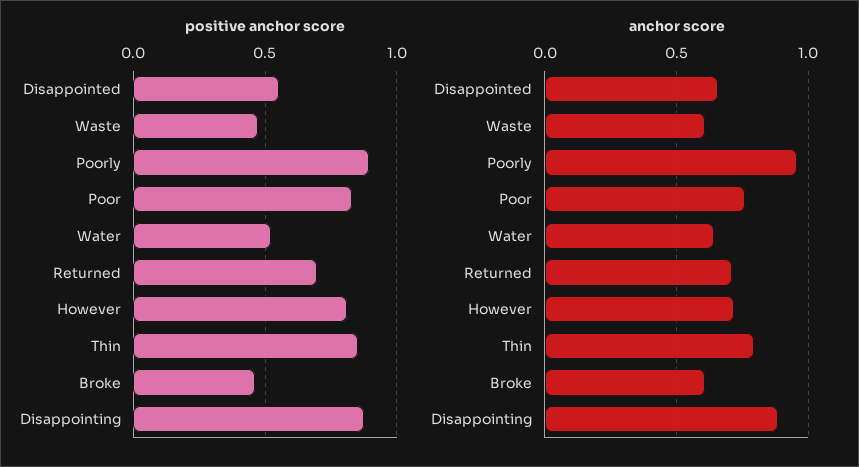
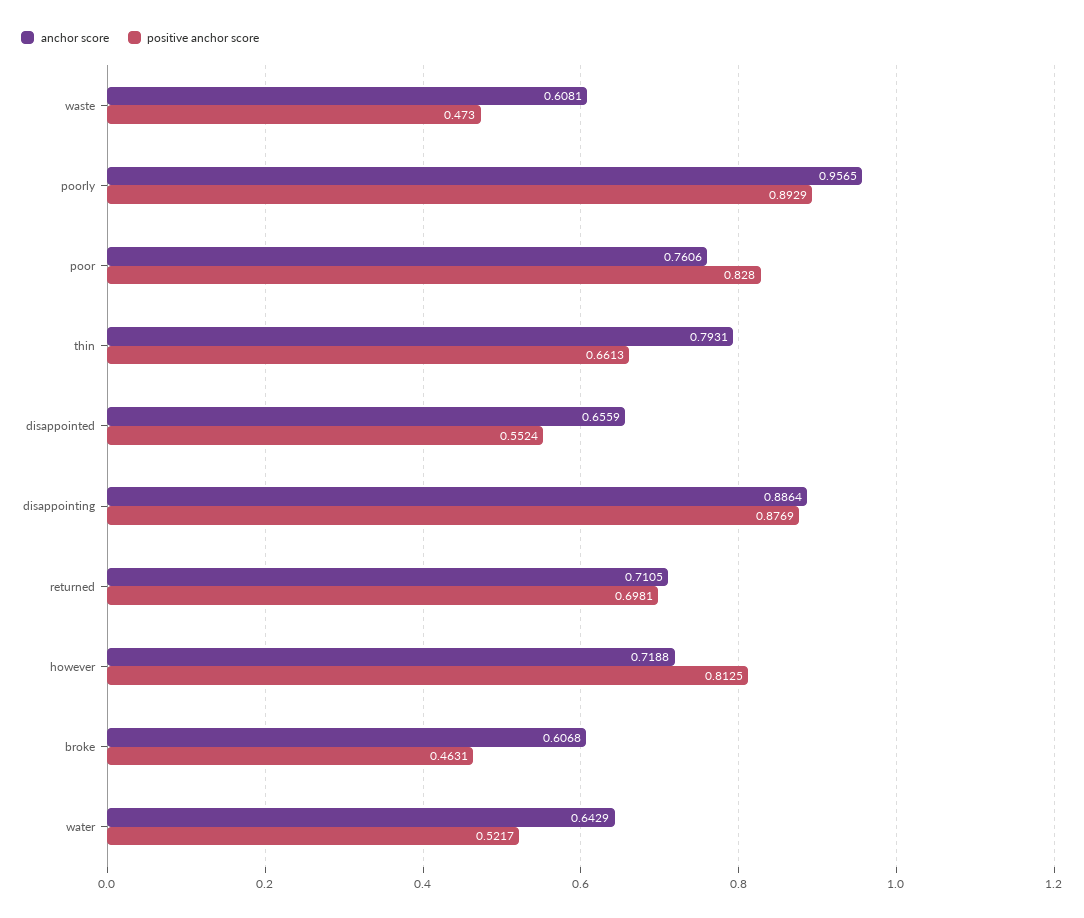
  {
    "positive anchor score": {
      "Disappointed": 0.5524,
      "Waste": 0.473,
      "Poorly": 0.8929,
      "Poor": 0.828,
      "Water": 0.5217,
      "Returned": 0.6981,
      "However": 0.8125,
-     "Thin": 0.85,
+     "Thin": 0.6613,
      "Broke": 0.4631,
      "Disappointing": 0.8769
    },
    "anchor score": {
      "Disappointed": 0.6559,
      "Waste": 0.6081,
      "Poorly": 0.9565,
      "Poor": 0.7606,
      "Water": 0.6429,
      "Returned": 0.7105,
      "However": 0.7188,
      "Thin": 0.7931,
      "Broke": 0.6068,
      "Disappointing": 0.8864
    }
  }

